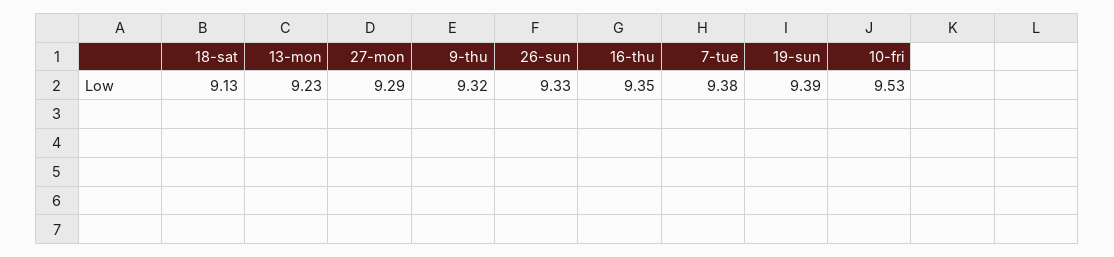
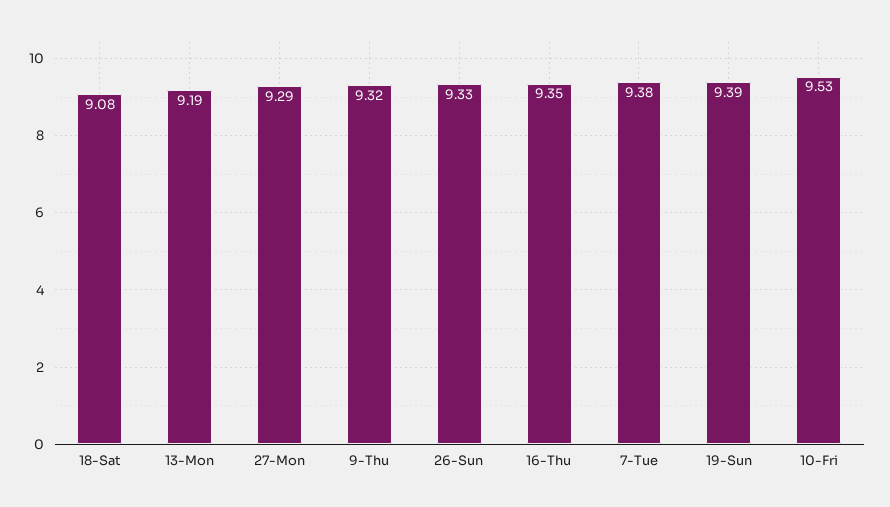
  {
-   "18-sat": 9.13,
+   "18-sat": 9.08,
-   "13-mon": 9.23,
+   "13-mon": 9.19,
    "27-mon": 9.29,
    "9-thu": 9.32,
    "26-sun": 9.33,
    "16-thu": 9.35,
    "7-tue": 9.38,
    "19-sun": 9.39,
    "10-fri": 9.53
  }

